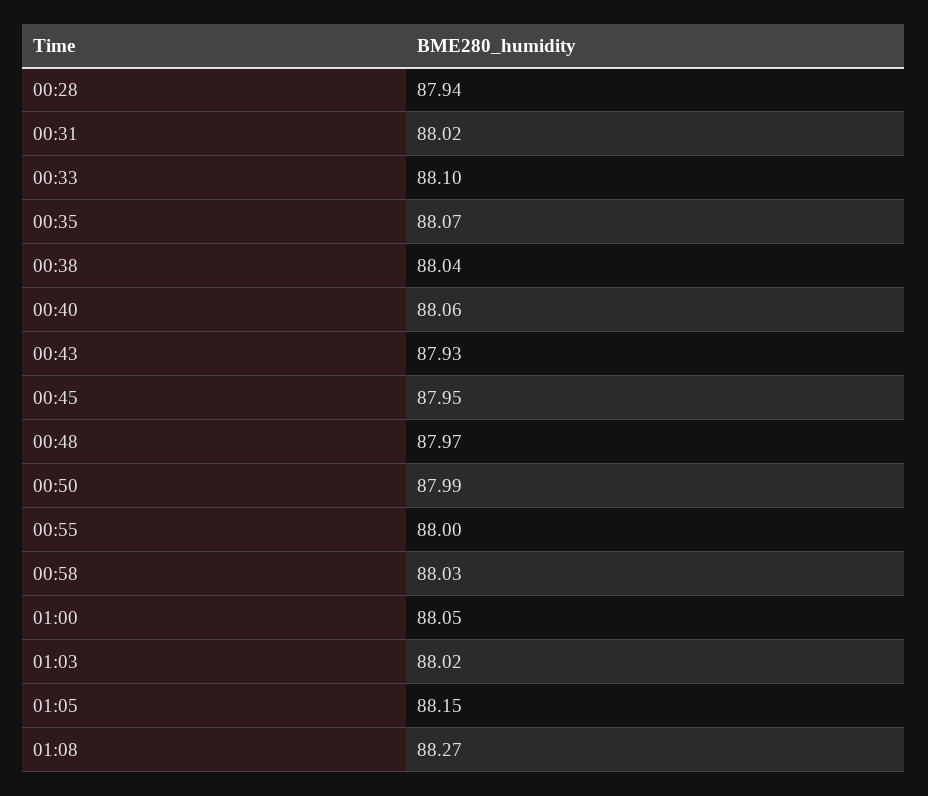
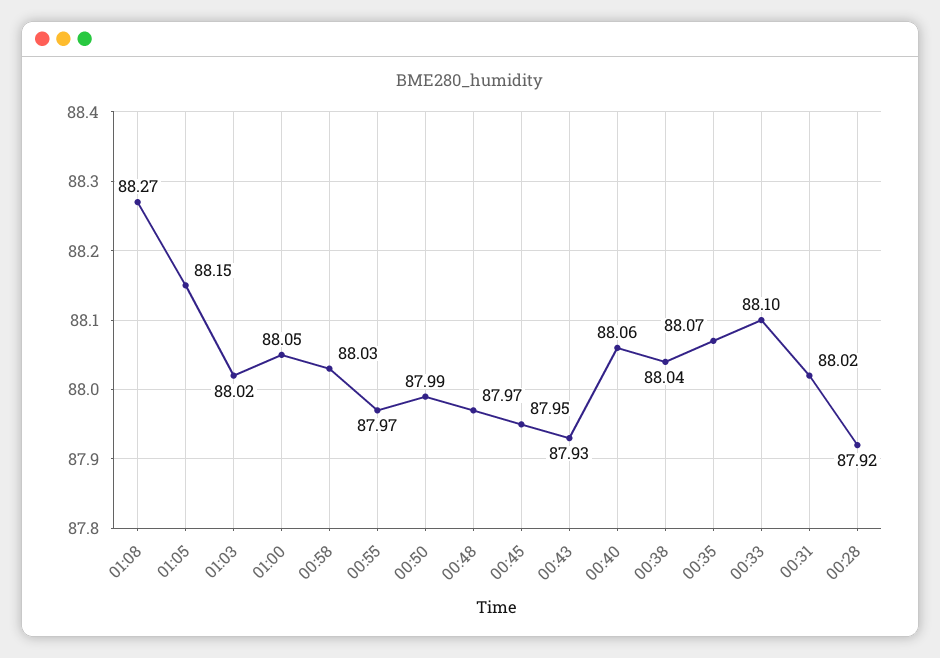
  {
-   "00:28": 87.94,
+   "00:28": 87.92,
    "00:31": 88.02,
    "00:33": 88.1,
    "00:35": 88.07,
    "00:38": 88.04,
    "00:40": 88.06,
    "00:43": 87.93,
    "00:45": 87.95,
    "00:48": 87.97,
    "00:50": 87.99,
-   "00:55": 88,
+   "00:55": 87.97,
    "00:58": 88.03,
    "01:00": 88.05,
    "01:03": 88.02,
    "01:05": 88.15,
    "01:08": 88.27
  }

